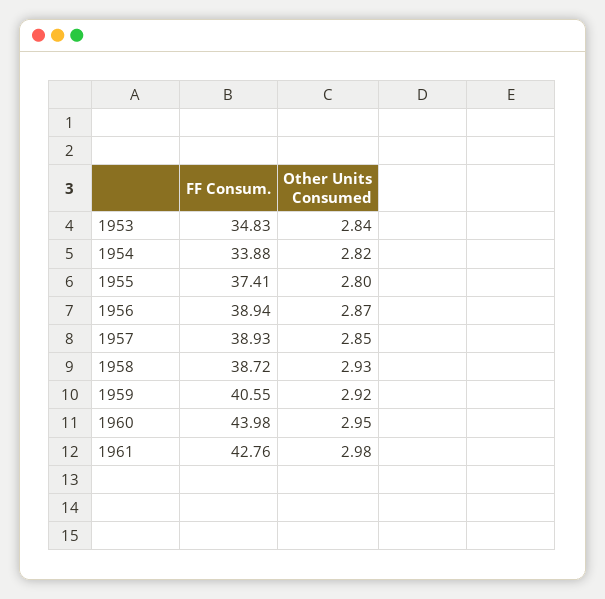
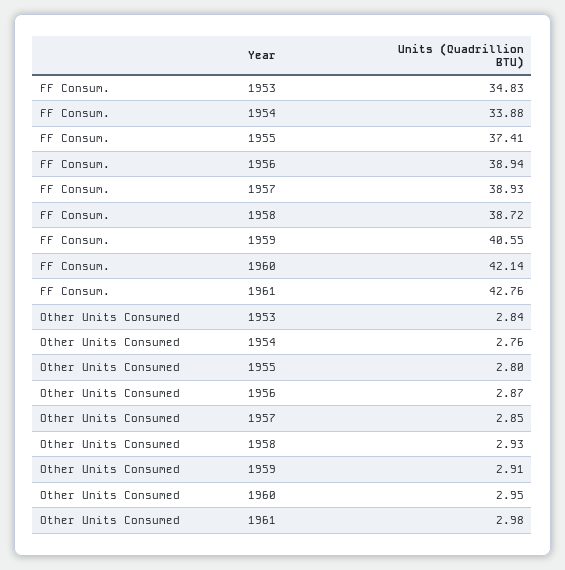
  {
    "FF Consum.": {
      "1953": 34.83,
      "1954": 33.88,
      "1955": 37.41,
      "1956": 38.94,
      "1957": 38.93,
      "1958": 38.72,
      "1959": 40.55,
-     "1960": 43.98,
+     "1960": 42.14,
      "1961": 42.76
    },
    "Other Units Consumed": {
      "1953": 2.84,
-     "1954": 2.82,
+     "1954": 2.76,
      "1955": 2.8,
      "1956": 2.87,
      "1957": 2.85,
      "1958": 2.93,
-     "1959": 2.92,
+     "1959": 2.91,
      "1960": 2.95,
      "1961": 2.98
    }
  }

